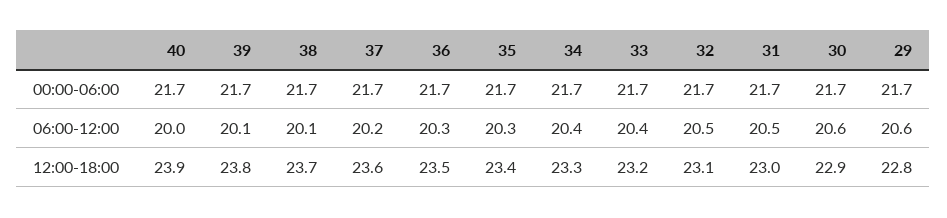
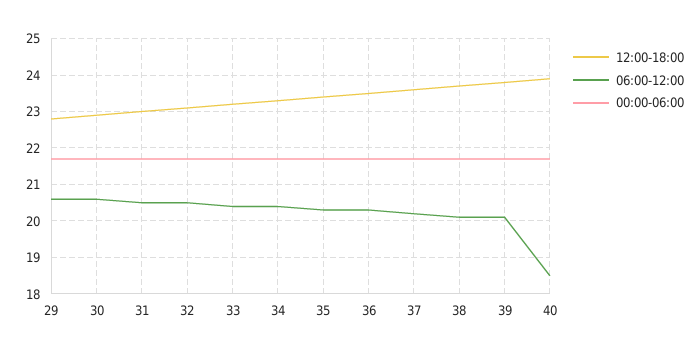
  {
    "00:00-06:00": {
      "40": 21.7,
      "39": 21.7,
      "38": 21.7,
      "37": 21.7,
      "36": 21.7,
      "35": 21.7,
      "34": 21.7,
      "33": 21.7,
      "32": 21.7,
      "31": 21.7,
      "30": 21.7,
      "29": 21.7
    },
    "06:00-12:00": {
-     "40": 20,
+     "40": 18.5,
      "39": 20.1,
      "38": 20.1,
      "37": 20.2,
      "36": 20.3,
      "35": 20.3,
      "34": 20.4,
      "33": 20.4,
      "32": 20.5,
      "31": 20.5,
      "30": 20.6,
      "29": 20.6
    },
    "12:00-18:00": {
      "40": 23.9,
      "39": 23.8,
      "38": 23.7,
      "37": 23.6,
      "36": 23.5,
      "35": 23.4,
      "34": 23.3,
      "33": 23.2,
      "32": 23.1,
      "31": 23,
      "30": 22.9,
      "29": 22.8
    }
  }

